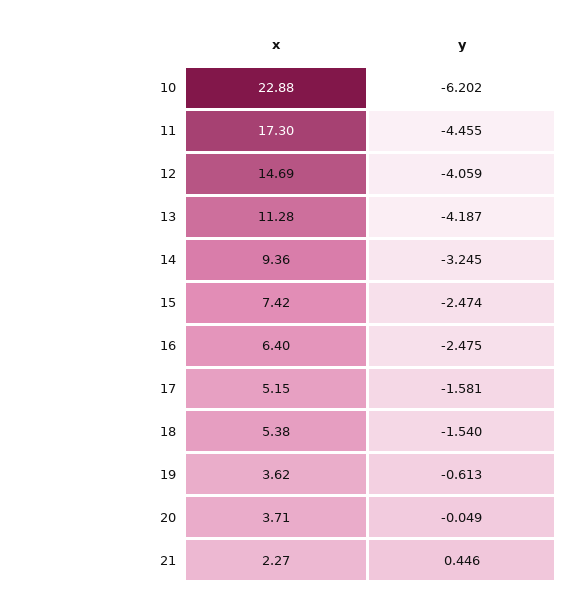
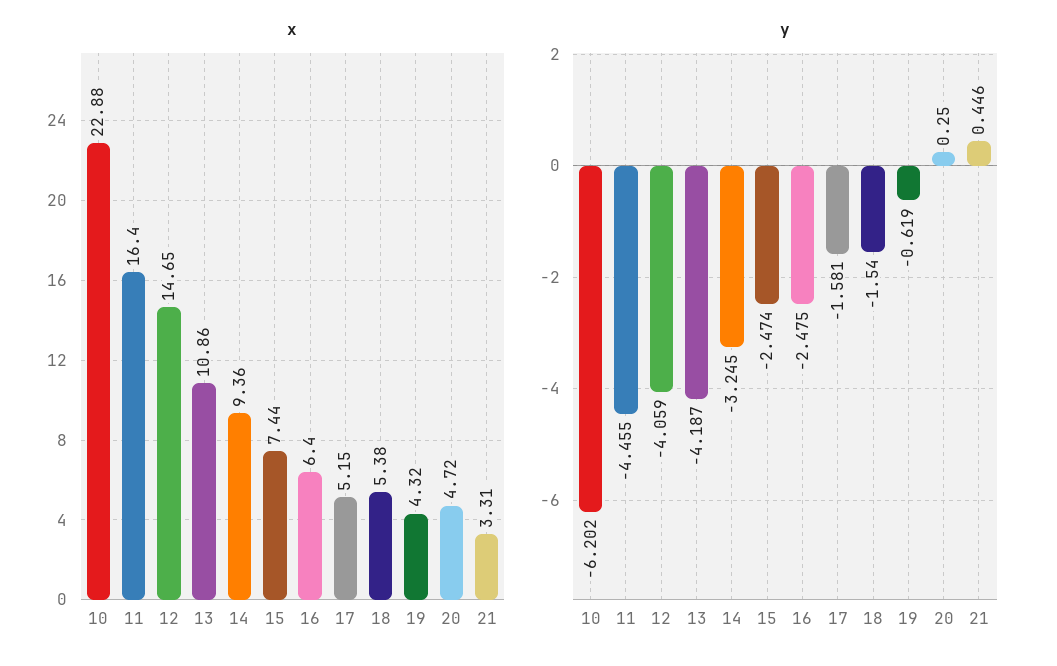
  {
    "x": {
      "10": 22.88,
-     "11": 17.3,
+     "11": 16.4,
-     "12": 14.69,
+     "12": 14.65,
-     "13": 11.28,
+     "13": 10.86,
      "14": 9.36,
-     "15": 7.42,
+     "15": 7.44,
      "16": 6.4,
      "17": 5.15,
      "18": 5.38,
-     "19": 3.62,
+     "19": 4.32,
-     "20": 3.71,
+     "20": 4.72,
-     "21": 2.27
+     "21": 3.31
    },
    "y": {
      "10": -6.202,
      "11": -4.455,
      "12": -4.059,
      "13": -4.187,
      "14": -3.245,
      "15": -2.474,
      "16": -2.475,
      "17": -1.581,
      "18": -1.54,
-     "19": -0.613,
+     "19": -0.619,
-     "20": -0.049,
+     "20": 0.25,
      "21": 0.446
    }
  }

